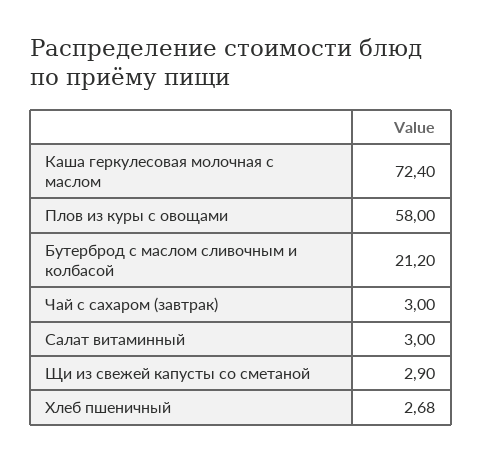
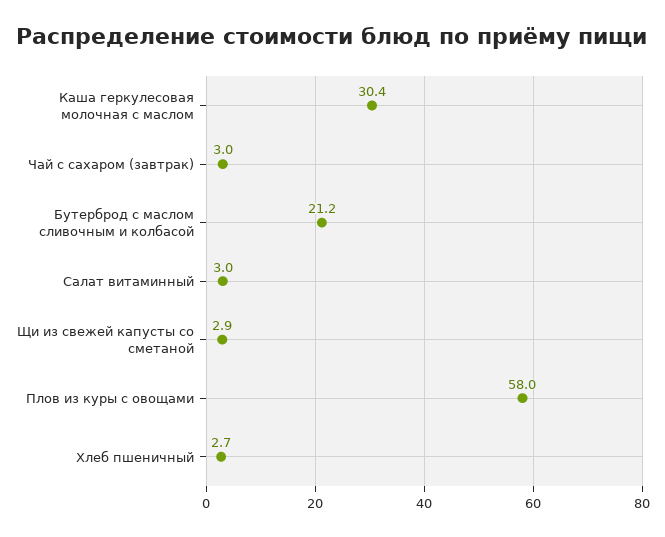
  {
-   "Каша геркулесовая молочная с маслом": 72.4,
+   "Каша геркулесовая молочная с маслом": 30.4,
    "Плов из куры с овощами": 58,
    "Бутерброд с маслом сливочным и колбасой": 21.2,
    "Чай с сахаром (завтрак)": 3,
    "Салат витаминный": 3,
    "Щи из свежей капусты со сметаной": 2.9,
    "Хлеб пшеничный": 2.68
  }

